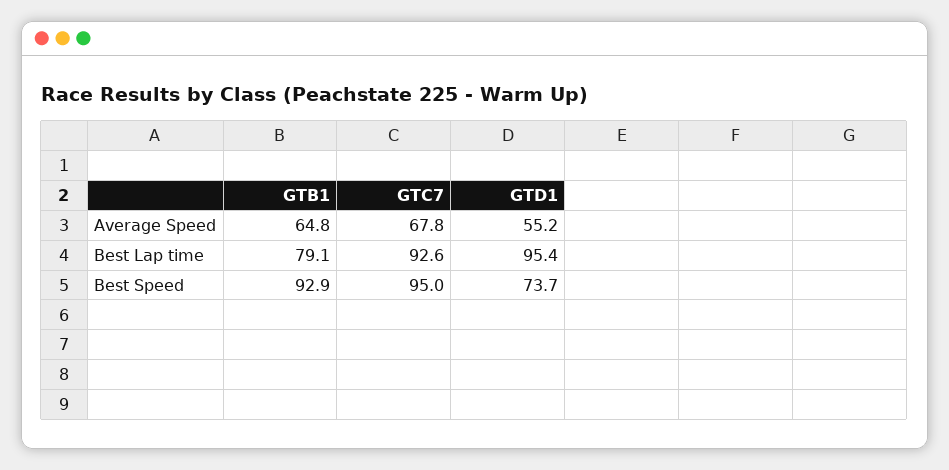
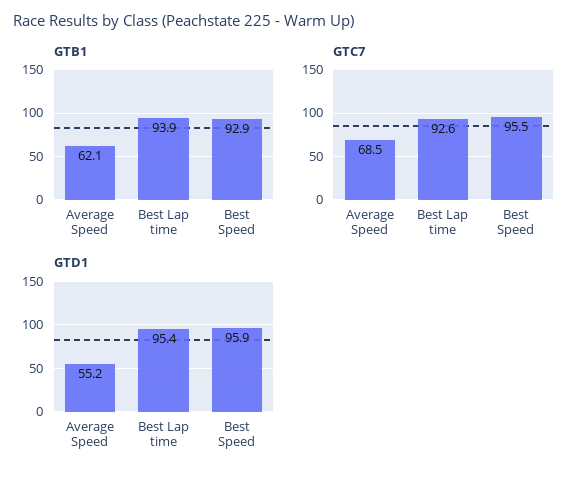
  {
    "GTB1": {
-     "Average Speed": 64.8,
+     "Average Speed": 62.1,
-     "Best Lap time": 79.1,
+     "Best Lap time": 93.9,
      "Best Speed": 92.9
    },
    "GTC7": {
-     "Average Speed": 67.8,
+     "Average Speed": 68.5,
      "Best Lap time": 92.6,
-     "Best Speed": 95
+     "Best Speed": 95.5
    },
    "GTD1": {
      "Average Speed": 55.2,
      "Best Lap time": 95.4,
-     "Best Speed": 73.7
+     "Best Speed": 95.9
    }
  }

